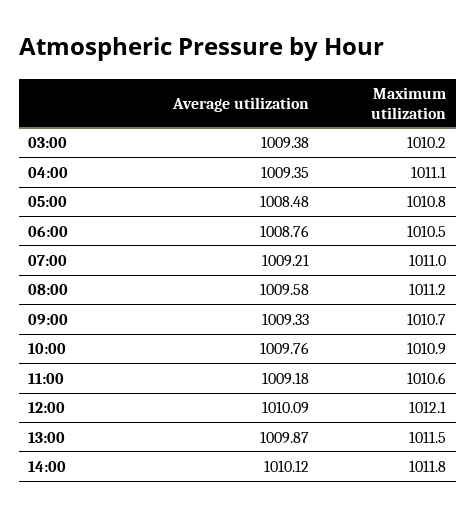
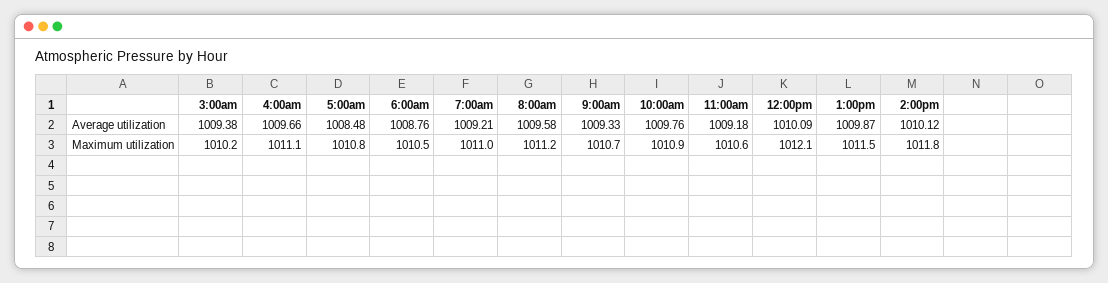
  {
    "Average utilization": {
      "03:00": 1009.38,
-     "04:00": 1009.35,
+     "04:00": 1009.66,
      "05:00": 1008.48,
      "06:00": 1008.76,
      "07:00": 1009.21,
      "08:00": 1009.58,
      "09:00": 1009.33,
      "10:00": 1009.76,
      "11:00": 1009.18,
      "12:00": 1010.09,
      "13:00": 1009.87,
      "14:00": 1010.12
    },
    "Maximum utilization": {
      "03:00": 1010.2,
      "04:00": 1011.1,
      "05:00": 1010.8,
      "06:00": 1010.5,
      "07:00": 1011,
      "08:00": 1011.2,
      "09:00": 1010.7,
      "10:00": 1010.9,
      "11:00": 1010.6,
      "12:00": 1012.1,
      "13:00": 1011.5,
      "14:00": 1011.8
    }
  }

